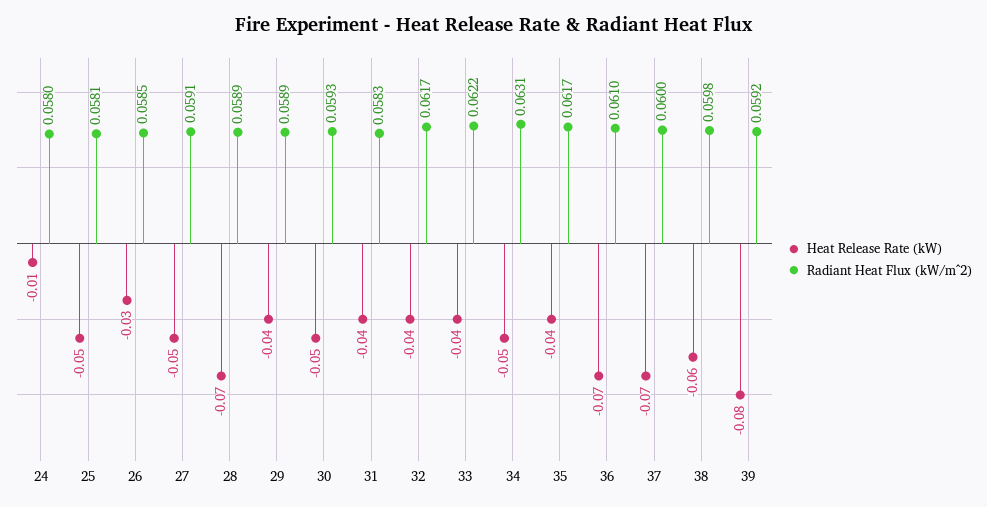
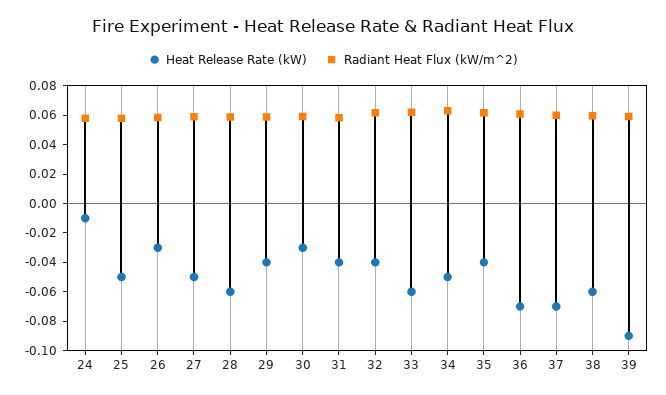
  {
    "Heat Release Rate (kW)": {
      "24": -0.01,
      "25": -0.05,
      "26": -0.03,
      "27": -0.05,
-     "28": -0.07,
+     "28": -0.06,
      "29": -0.04,
-     "30": -0.05,
+     "30": -0.03,
      "31": -0.04,
      "32": -0.04,
-     "33": -0.04,
+     "33": -0.06,
      "34": -0.05,
      "35": -0.04,
      "36": -0.07,
      "37": -0.07,
      "38": -0.06,
-     "39": -0.08
+     "39": -0.09
    },
    "Radiant Heat Flux (kW/m^2)": {
      "24": 0.058,
      "25": 0.0581,
      "26": 0.0585,
      "27": 0.0591,
      "28": 0.0589,
      "29": 0.0589,
      "30": 0.0593,
      "31": 0.0583,
      "32": 0.0617,
      "33": 0.0622,
      "34": 0.0631,
      "35": 0.0617,
      "36": 0.061,
      "37": 0.06,
      "38": 0.0598,
      "39": 0.0592
    }
  }

